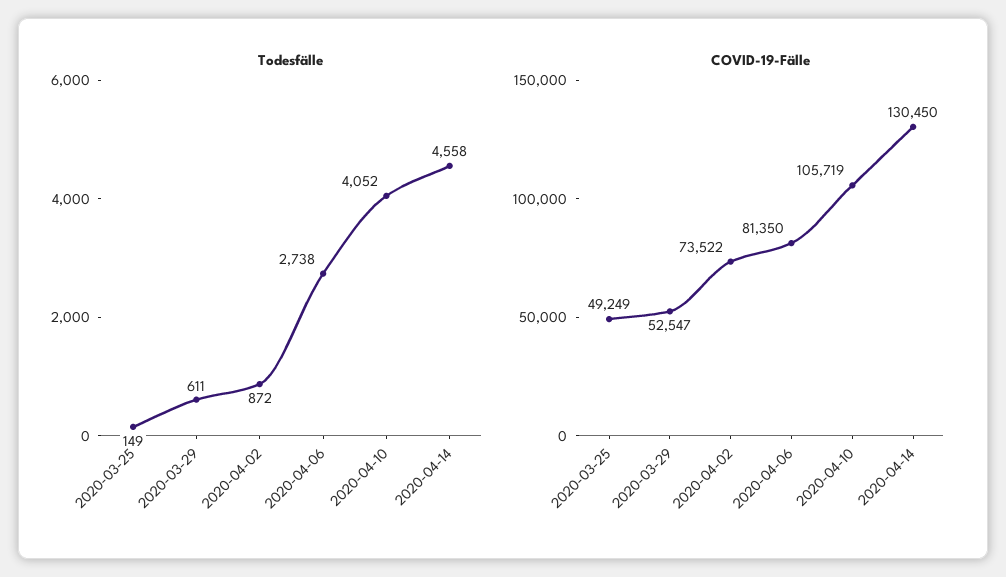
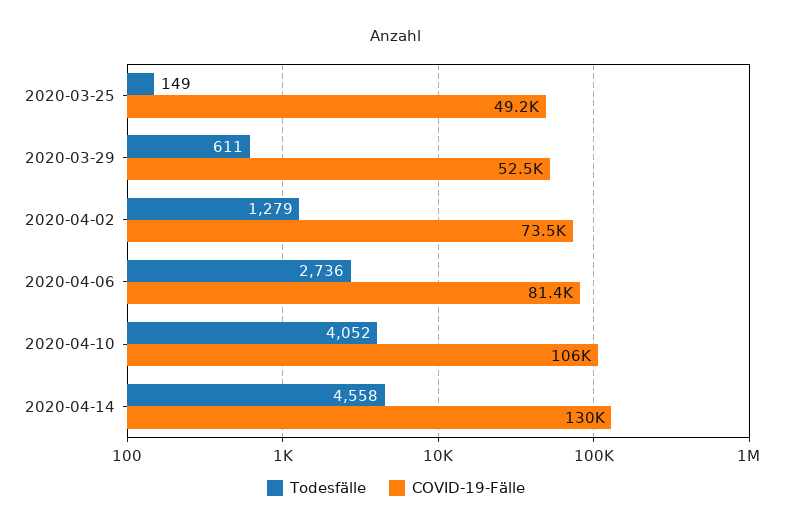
  {
    "Todesfälle": {
      "2020-03-25": 149,
      "2020-03-29": 611,
-     "2020-04-02": 872,
+     "2020-04-02": 1279,
-     "2020-04-06": 2738,
+     "2020-04-06": 2736,
      "2020-04-10": 4052,
      "2020-04-14": 4558
    },
    "COVID-19-Fälle": {
      "2020-03-25": 49249,
      "2020-03-29": 52547,
      "2020-04-02": 73522,
      "2020-04-06": 81350,
      "2020-04-10": 105719,
      "2020-04-14": 130450
    }
  }

